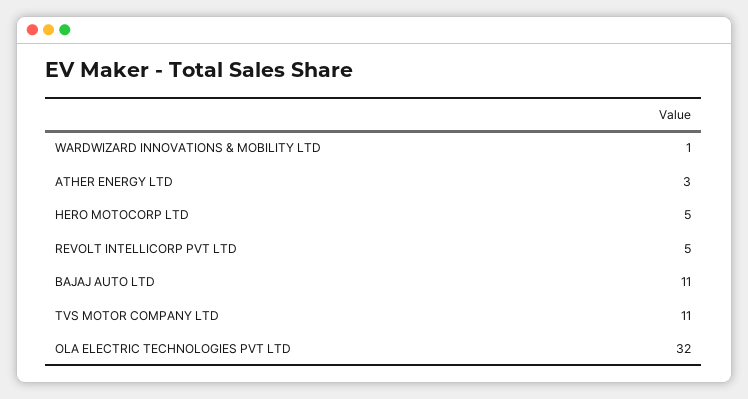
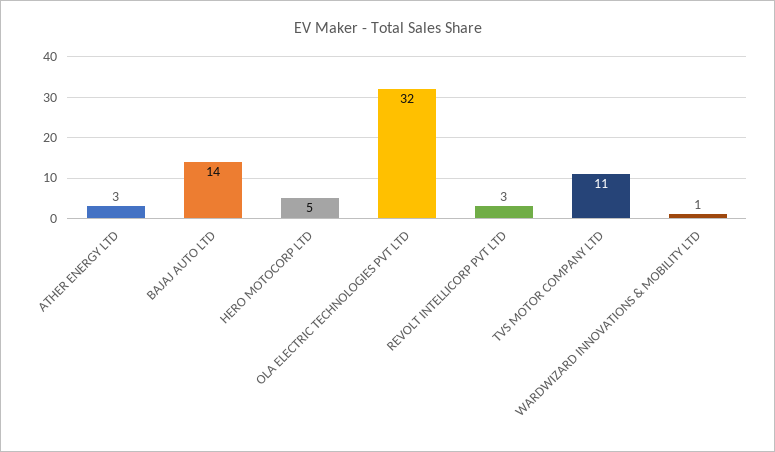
  {
    "WARDWIZARD INNOVATIONS & MOBILITY LTD": 1,
    "ATHER ENERGY LTD": 3,
    "HERO MOTOCORP LTD": 5,
-   "REVOLT INTELLICORP PVT LTD": 5,
+   "REVOLT INTELLICORP PVT LTD": 3,
-   "BAJAJ AUTO LTD": 11,
+   "BAJAJ AUTO LTD": 14,
    "TVS MOTOR COMPANY LTD": 11,
    "OLA ELECTRIC TECHNOLOGIES PVT LTD": 32
  }

